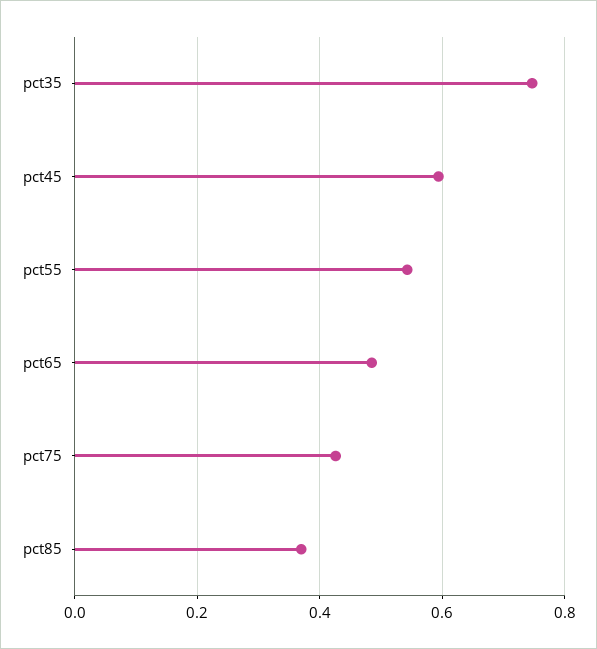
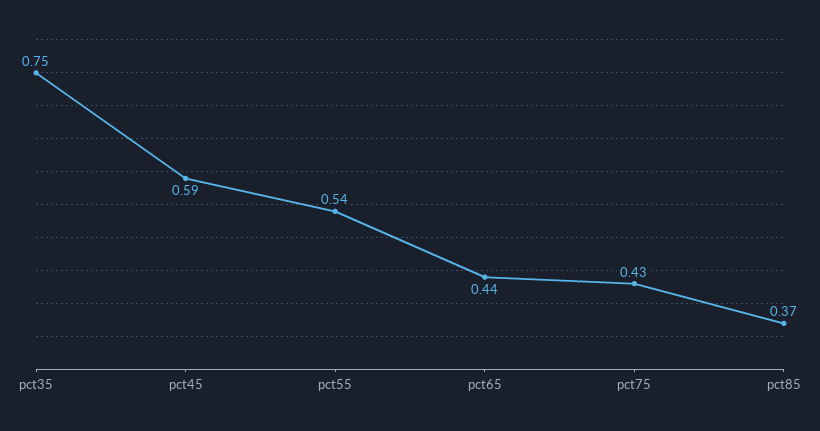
  {
    "pct35": 0.75,
    "pct45": 0.59,
    "pct55": 0.54,
-   "pct65": 0.48,
+   "pct65": 0.44,
    "pct75": 0.43,
    "pct85": 0.37
  }

